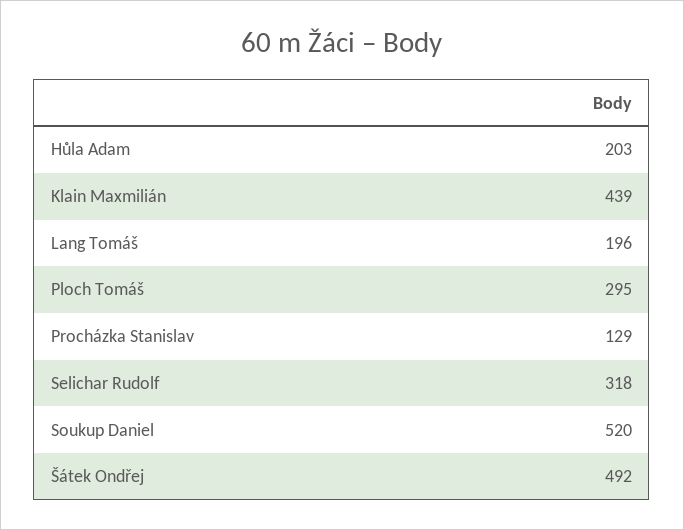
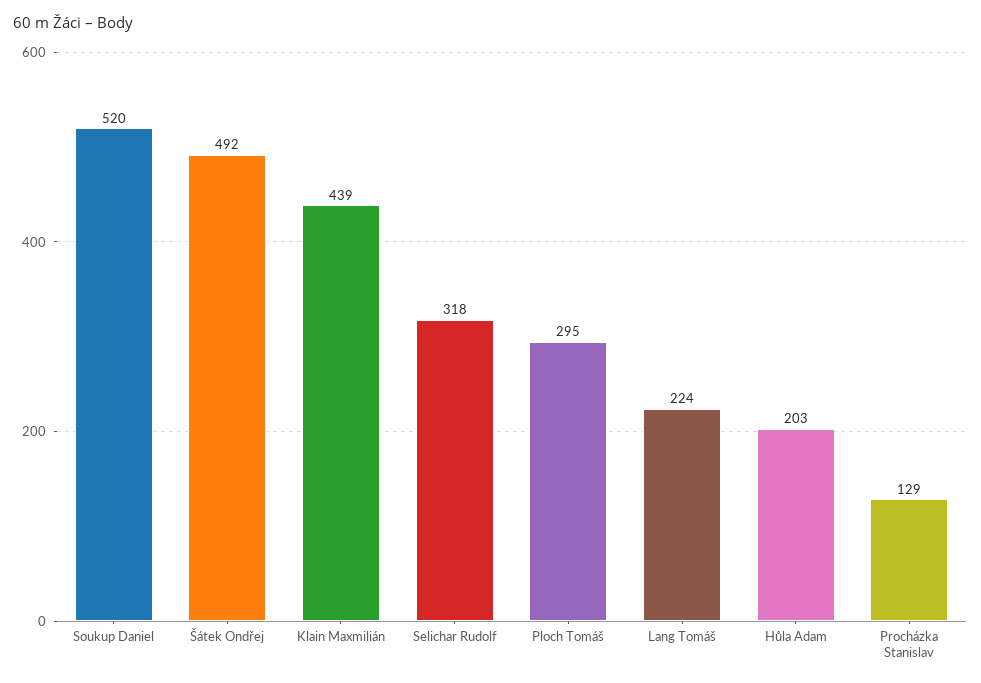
  {
    "Hůla Adam": 203,
    "Klain Maxmilián": 439,
-   "Lang Tomáš": 196,
+   "Lang Tomáš": 224,
    "Ploch Tomáš": 295,
    "Procházka Stanislav": 129,
    "Selichar Rudolf": 318,
    "Soukup Daniel": 520,
    "Šátek Ondřej": 492
  }

